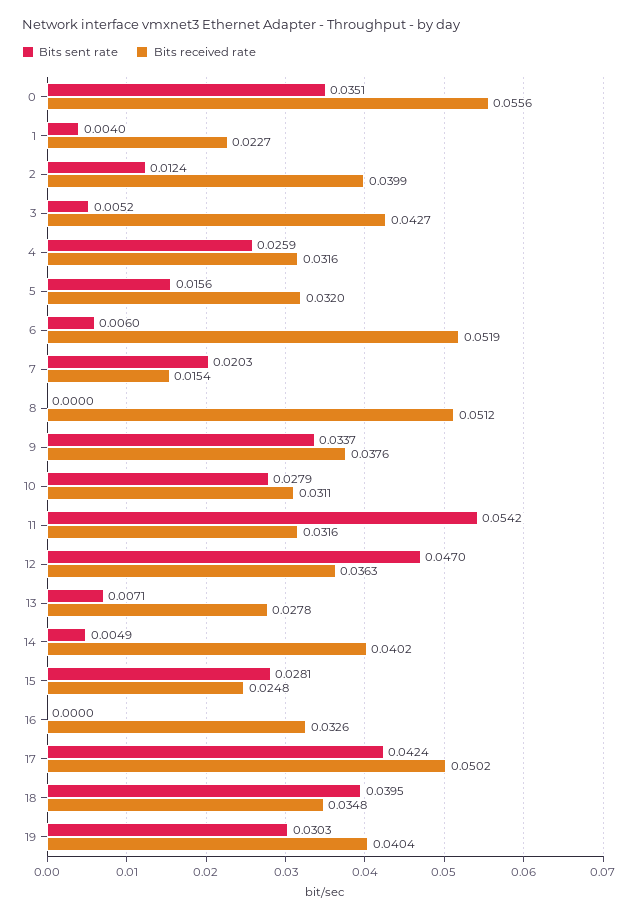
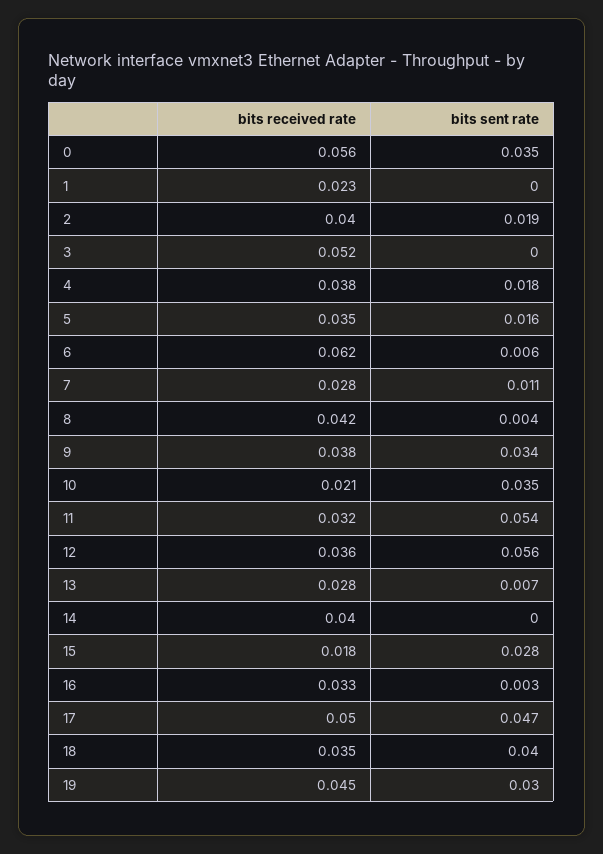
  {
    "Bits sent rate": {
      "0": 0.0351,
-     "1": 0.004,
+     "1": 0,
-     "2": 0.0124,
+     "2": 0.019,
-     "3": 0.0052,
+     "3": 0,
-     "4": 0.0259,
+     "4": 0.018,
      "5": 0.0156,
      "6": 0.006,
-     "7": 0.0203,
+     "7": 0.011,
-     "8": 0,
+     "8": 0.004,
      "9": 0.0337,
-     "10": 0.0279,
+     "10": 0.035,
      "11": 0.0542,
-     "12": 0.047,
+     "12": 0.056,
      "13": 0.0071,
-     "14": 0.0049,
+     "14": 0,
      "15": 0.0281,
-     "16": 0,
+     "16": 0.003,
-     "17": 0.0424,
+     "17": 0.047,
      "18": 0.0395,
      "19": 0.0303
    },
    "Bits received rate": {
      "0": 0.0556,
      "1": 0.0227,
      "2": 0.0399,
-     "3": 0.0427,
+     "3": 0.052,
-     "4": 0.0316,
+     "4": 0.038,
-     "5": 0.032,
+     "5": 0.035,
-     "6": 0.0519,
+     "6": 0.062,
-     "7": 0.0154,
+     "7": 0.028,
-     "8": 0.0512,
+     "8": 0.042,
      "9": 0.0376,
-     "10": 0.0311,
+     "10": 0.021,
      "11": 0.0316,
      "12": 0.0363,
      "13": 0.0278,
      "14": 0.0402,
-     "15": 0.0248,
+     "15": 0.018,
      "16": 0.0326,
      "17": 0.0502,
      "18": 0.0348,
-     "19": 0.0404
+     "19": 0.045
    }
  }

